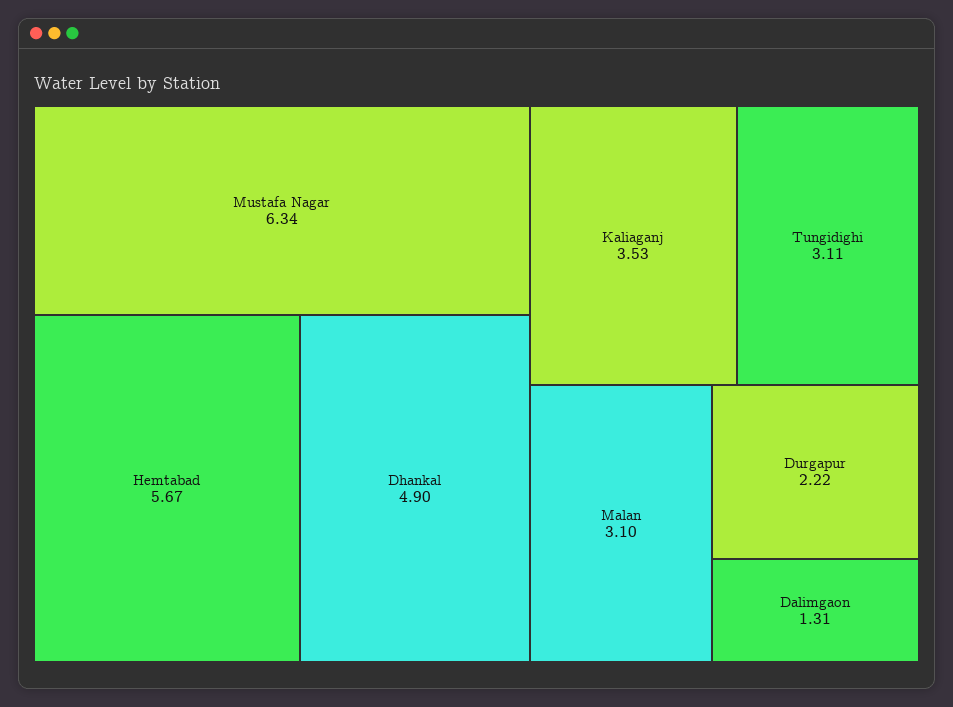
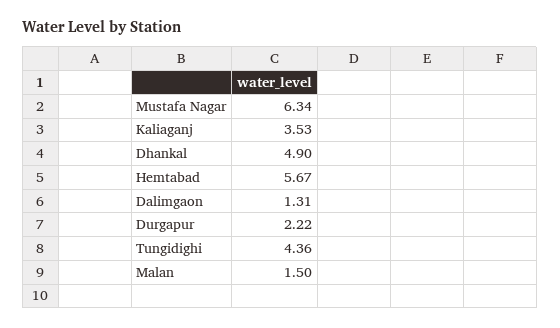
  {
    "Mustafa Nagar": 6.34,
    "Hemtabad": 5.67,
    "Dhankal": 4.9,
    "Kaliaganj": 3.53,
-   "Tungidighi": 3.11,
+   "Tungidighi": 4.36,
-   "Malan": 3.1,
+   "Malan": 1.5,
    "Durgapur": 2.22,
    "Dalimgaon": 1.31
  }

